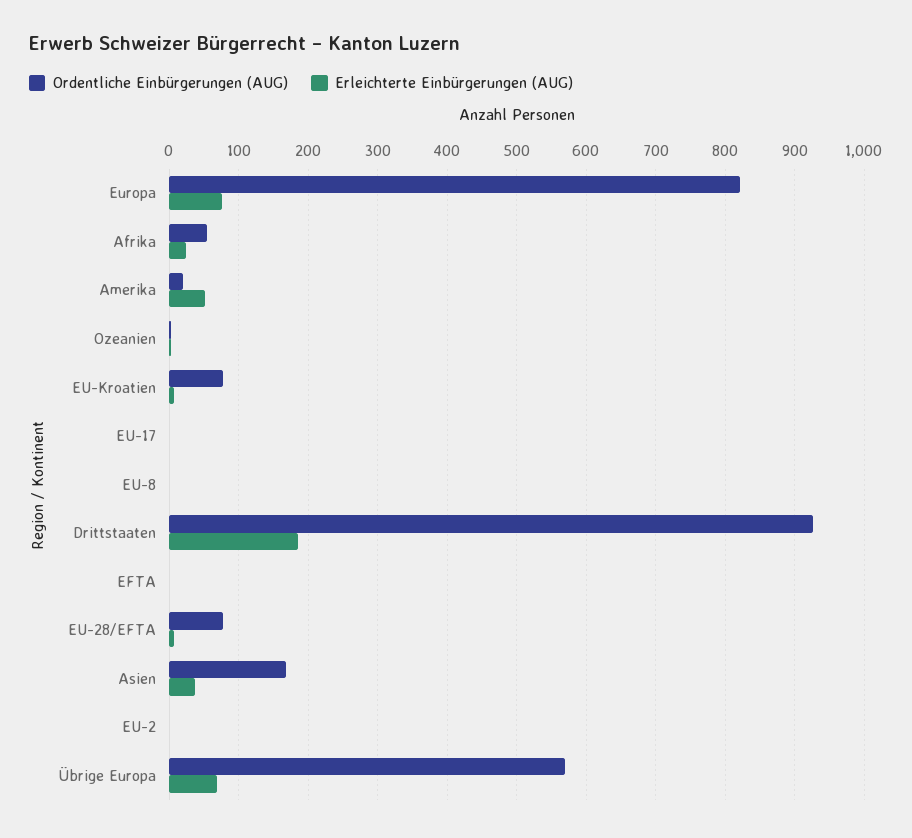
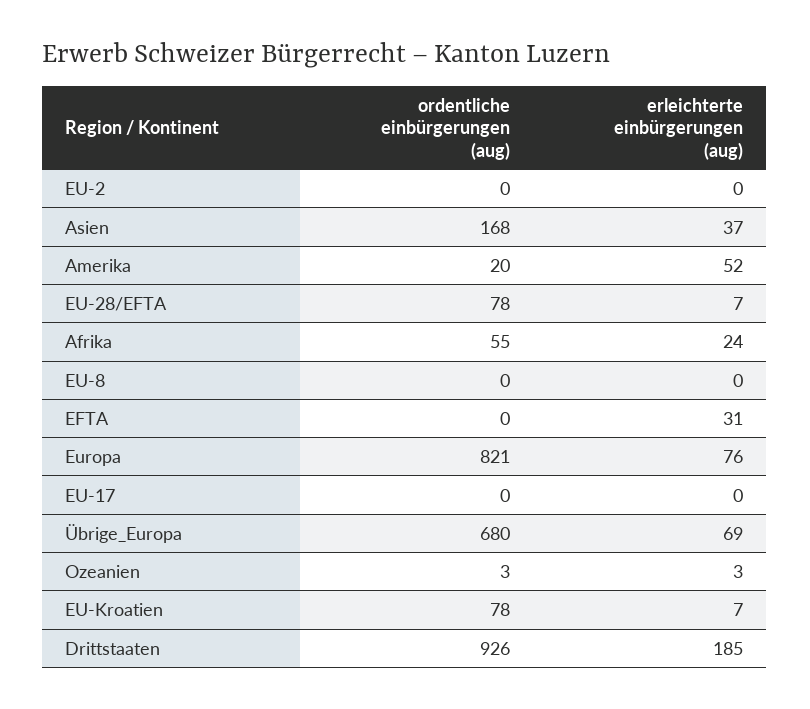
  {
    "Ordentliche Einbürgerungen (AUG)": {
      "Europa": 821,
      "Afrika": 55,
      "Amerika": 20,
      "Ozeanien": 3,
      "EU-Kroatien": 78,
      "EU-17": 0,
      "EU-8": 0,
      "Drittstaaten": 926,
      "EFTA": 0,
      "EU-28/EFTA": 78,
      "Asien": 168,
      "EU-2": 0,
-     "Übrige Europa": 570
+     "Übrige Europa": 680
    },
    "Erleichterte Einbürgerungen (AUG)": {
      "Europa": 76,
      "Afrika": 24,
      "Amerika": 52,
      "Ozeanien": 3,
      "EU-Kroatien": 7,
      "EU-17": 0,
      "EU-8": 0,
      "Drittstaaten": 185,
-     "EFTA": 0,
+     "EFTA": 31,
      "EU-28/EFTA": 7,
      "Asien": 37,
      "EU-2": 0,
      "Übrige Europa": 69
    }
  }

